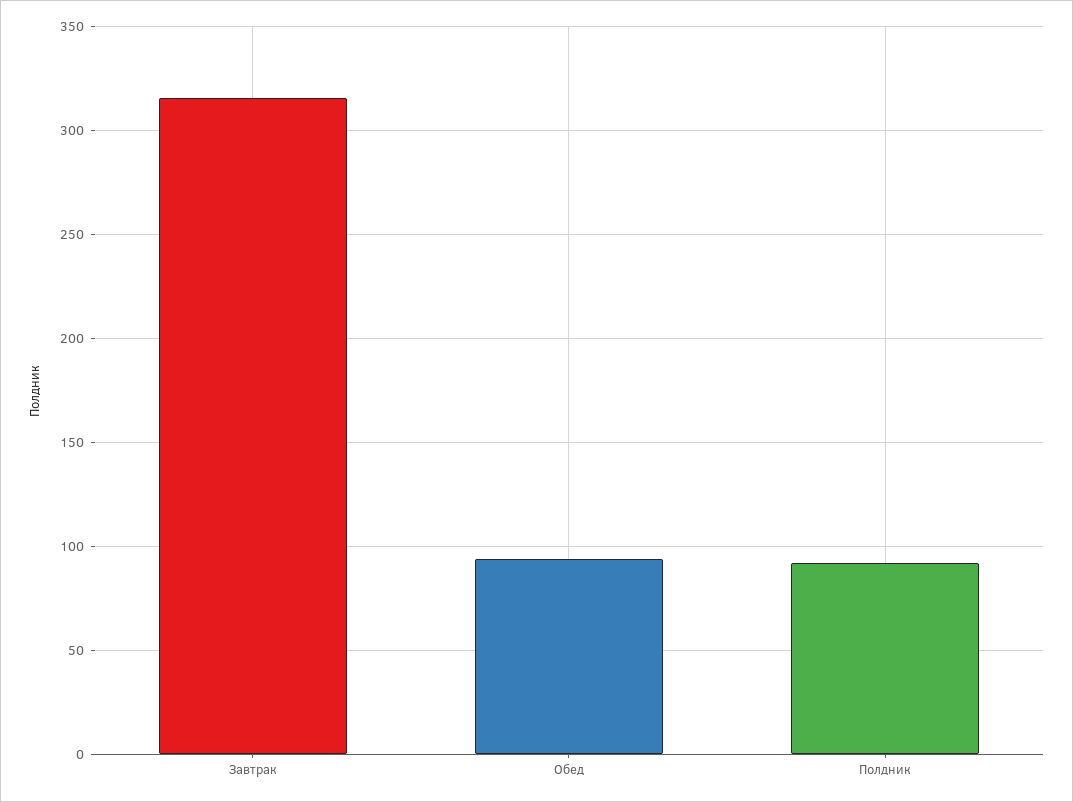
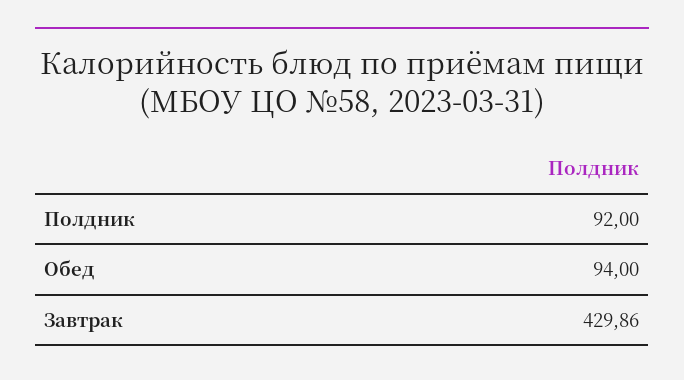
  {
-   "Завтрак": 315,
+   "Завтрак": 429.86,
    "Обед": 94,
    "Полдник": 92
  }

